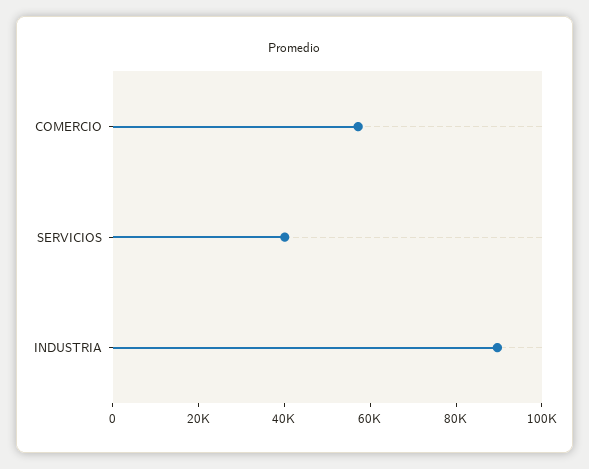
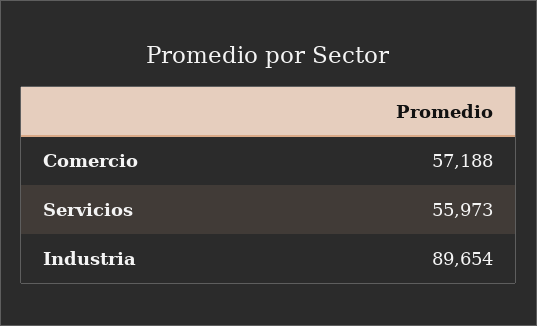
  {
    "COMERCIO": 57188,
-   "SERVICIOS": 40000,
+   "SERVICIOS": 55973,
    "INDUSTRIA": 89654
  }

